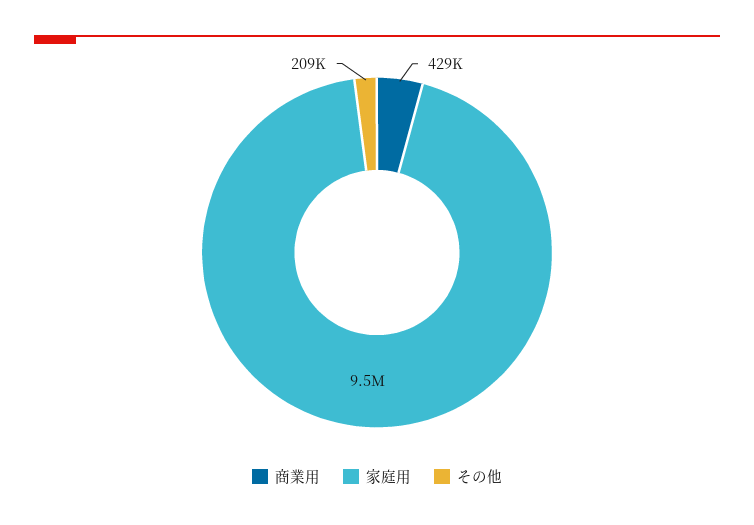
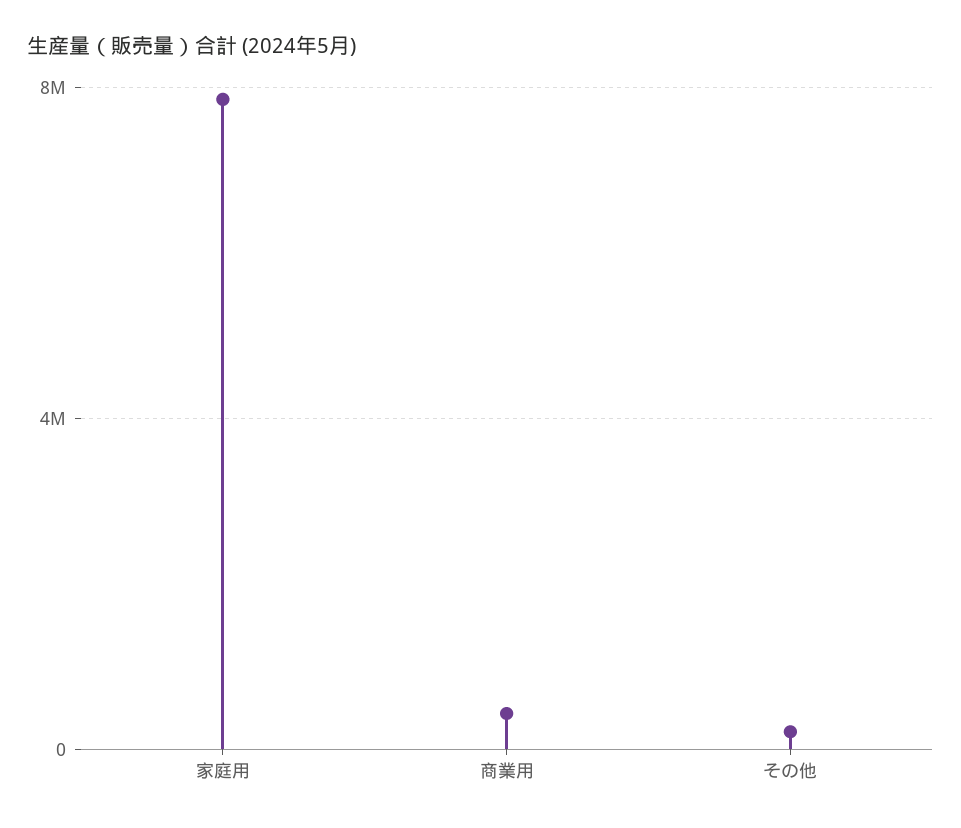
  {
    "商業用": 429000,
-   "家庭用": 9500000,
+   "家庭用": 8000000,
    "その他": 209000
  }

